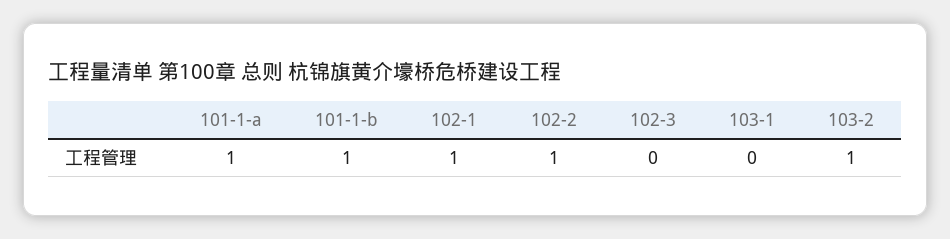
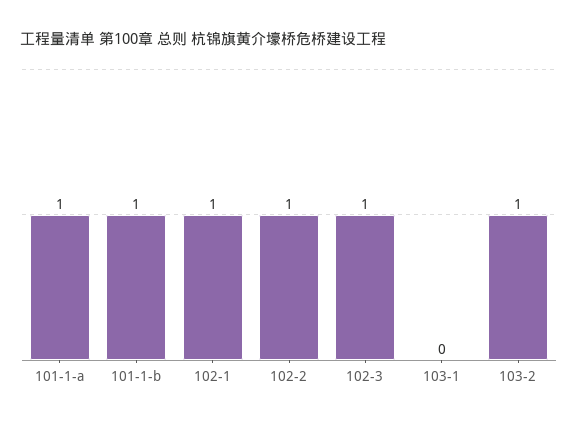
  {
    "101-1-a": 1,
    "101-1-b": 1,
    "102-1": 1,
    "102-2": 1,
-   "102-3": 0,
+   "102-3": 1,
    "103-1": 0,
    "103-2": 1
  }

